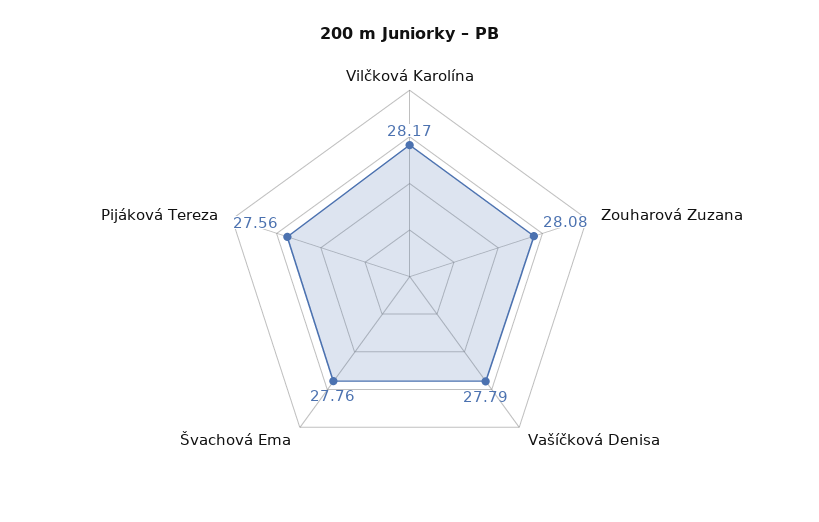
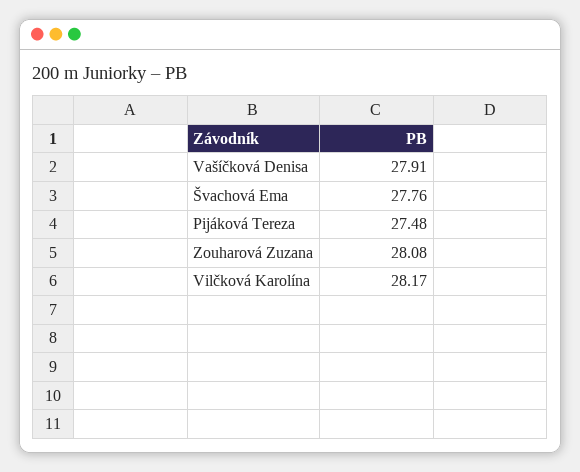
  {
    "Vilčková Karolína": 28.17,
    "Zouharová Zuzana": 28.08,
-   "Vašíčková Denisa": 27.79,
+   "Vašíčková Denisa": 27.91,
    "Švachová Ema": 27.76,
-   "Pijáková Tereza": 27.56
+   "Pijáková Tereza": 27.48
  }

